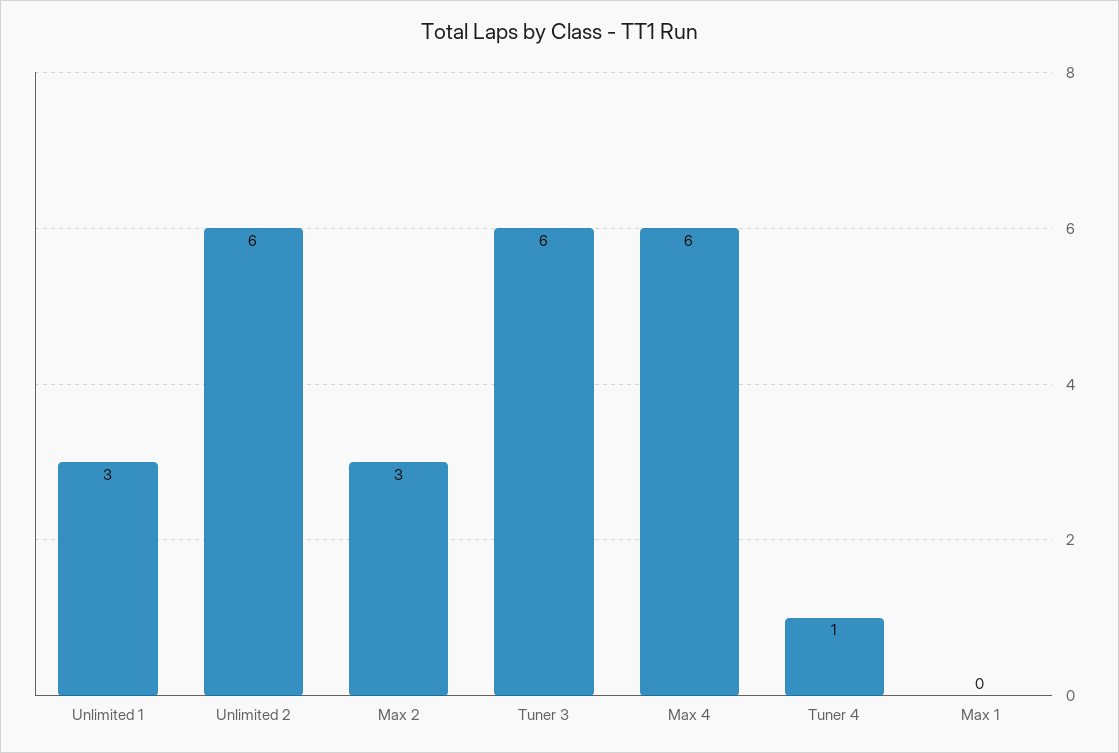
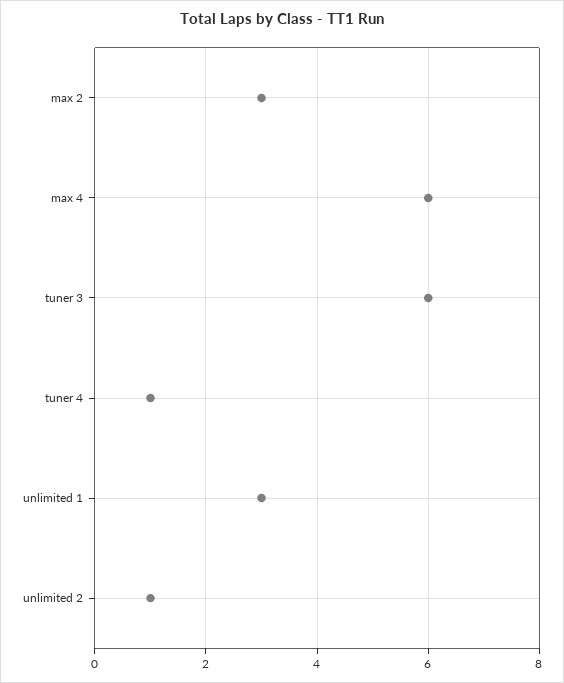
  {
    "Unlimited 1": 3,
-   "Unlimited 2": 6,
+   "Unlimited 2": 1,
    "Max 2": 3,
    "Tuner 3": 6,
    "Max 4": 6,
-   "Tuner 4": 1,
+   "Tuner 4": 1
-   "Max 1": 0
  }

